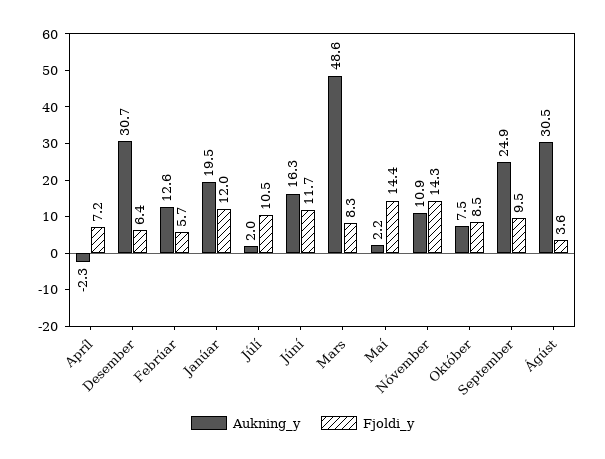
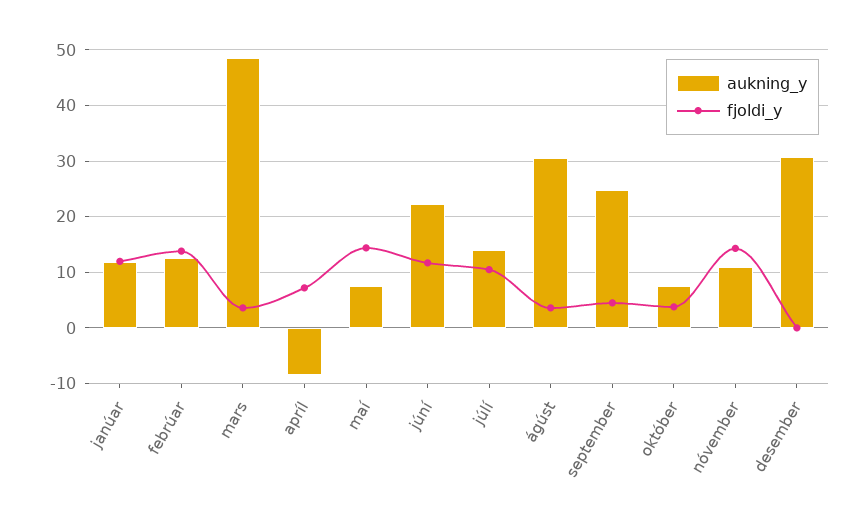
  {
    "Aukning_y": {
-     "Apríl": -2.3,
+     "Apríl": -8,
      "Desember": 30.7,
      "Febrúar": 12.6,
-     "Janúar": 19.5,
+     "Janúar": 12,
-     "Júlí": 2,
+     "Júlí": 14,
-     "Júní": 16.3,
+     "Júní": 22,
      "Mars": 48.6,
-     "Maí": 2.2,
+     "Maí": 8,
      "Nóvember": 10.9,
      "Október": 7.5,
      "September": 24.9,
      "Ágúst": 30.5
    },
    "Fjoldi_y": {
      "Apríl": 7.2,
-     "Desember": 6.4,
+     "Desember": 0,
-     "Febrúar": 5.7,
+     "Febrúar": 14,
      "Janúar": 12,
      "Júlí": 10.5,
      "Júní": 11.7,
-     "Mars": 8.3,
+     "Mars": 4,
      "Maí": 14.4,
      "Nóvember": 14.3,
-     "Október": 8.5,
+     "Október": 4,
-     "September": 9.5,
+     "September": 4,
      "Ágúst": 3.6
    }
  }

